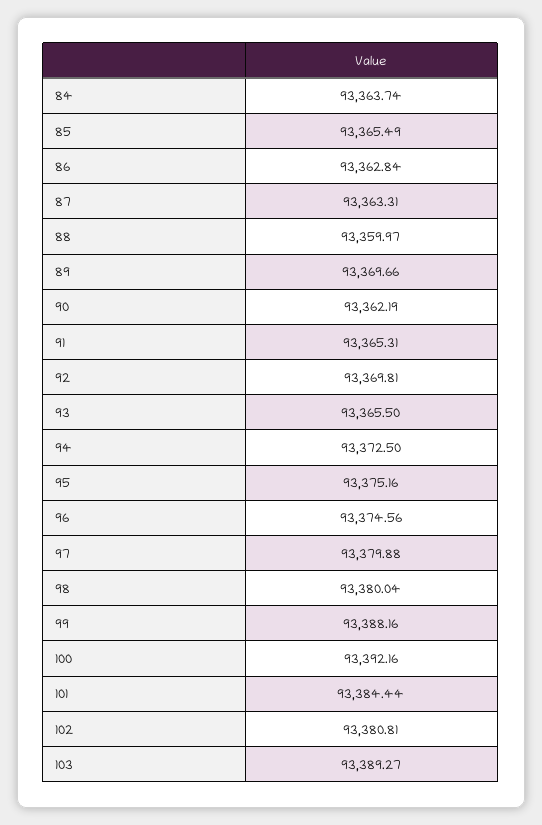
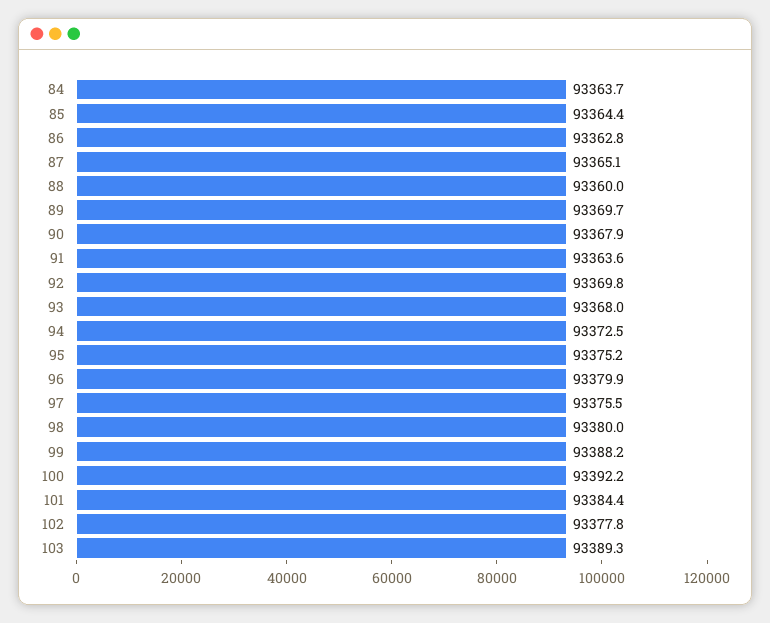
  {
    "84": 93363.74,
-   "85": 93365.49,
+   "85": 93364.4,
    "86": 93362.84,
-   "87": 93363.31,
+   "87": 93365.1,
    "88": 93359.97,
    "89": 93369.66,
-   "90": 93362.19,
+   "90": 93367.9,
-   "91": 93365.31,
+   "91": 93363.6,
    "92": 93369.81,
-   "93": 93365.5,
+   "93": 93368,
    "94": 93372.5,
    "95": 93375.16,
-   "96": 93374.56,
+   "96": 93379.9,
-   "97": 93379.88,
+   "97": 93375.5,
    "98": 93380.04,
    "99": 93388.16,
    "100": 93392.16,
    "101": 93384.44,
-   "102": 93380.81,
+   "102": 93377.8,
    "103": 93389.27
  }

